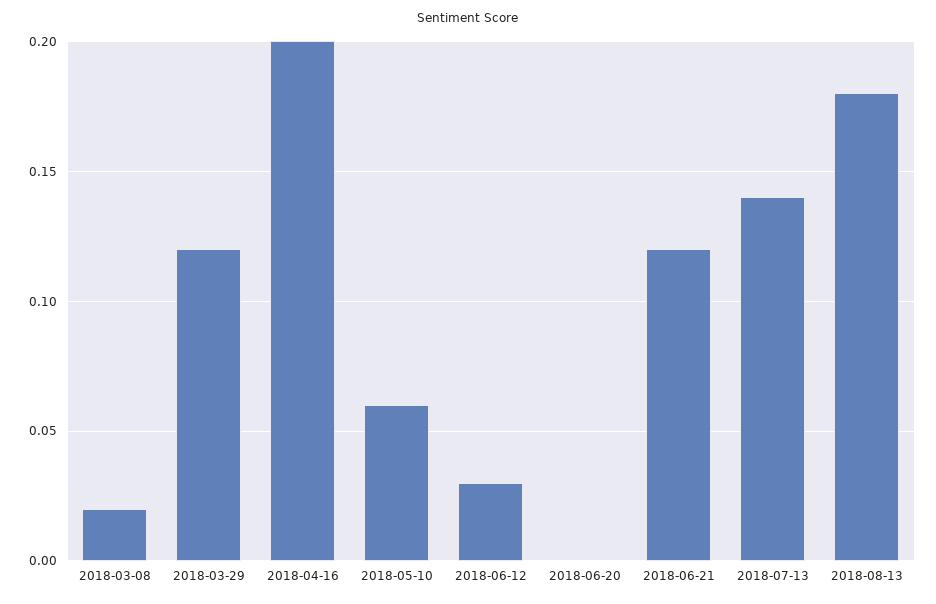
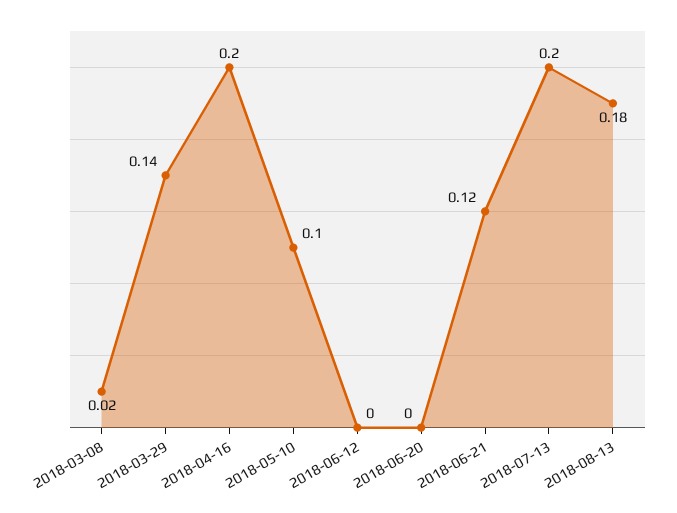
  {
    "2018-03-08": 0.02,
-   "2018-03-29": 0.12,
+   "2018-03-29": 0.14,
    "2018-04-16": 0.2,
-   "2018-05-10": 0.06,
+   "2018-05-10": 0.1,
-   "2018-06-12": 0.03,
+   "2018-06-12": 0,
    "2018-06-20": 0,
    "2018-06-21": 0.12,
-   "2018-07-13": 0.14,
+   "2018-07-13": 0.2,
    "2018-08-13": 0.18
  }

